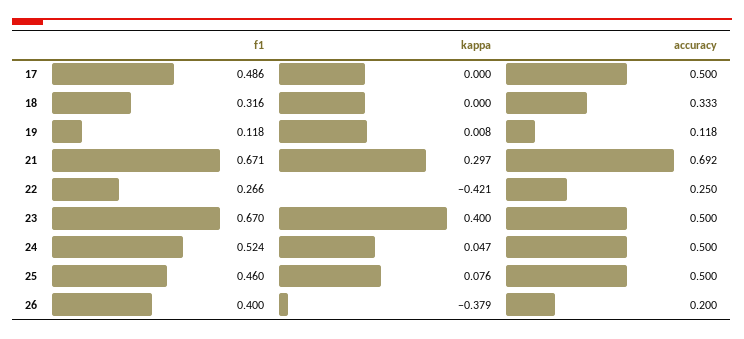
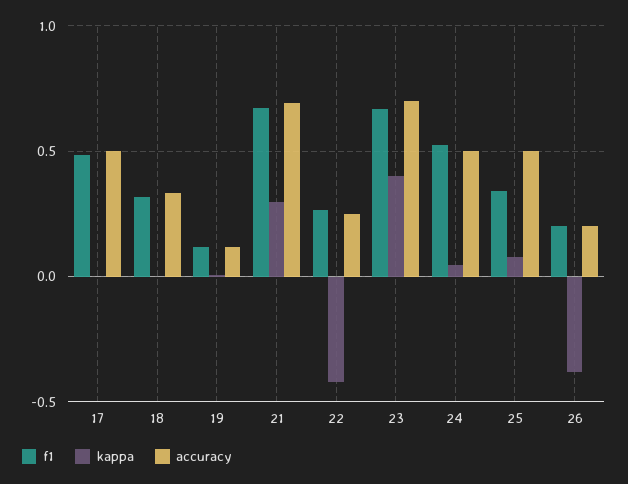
  {
    "f1": {
      "17": 0.486,
      "18": 0.316,
      "19": 0.118,
      "21": 0.671,
      "22": 0.266,
      "23": 0.67,
      "24": 0.524,
-     "25": 0.46,
+     "25": 0.35,
-     "26": 0.4
+     "26": 0.2
    },
    "kappa": {
      "17": 0,
      "18": 0,
      "19": 0.008,
      "21": 0.297,
      "22": -0.421,
      "23": 0.4,
      "24": 0.047,
      "25": 0.076,
      "26": -0.379
    },
    "accuracy": {
      "17": 0.5,
      "18": 0.333,
      "19": 0.118,
      "21": 0.692,
      "22": 0.25,
-     "23": 0.5,
+     "23": 0.7,
      "24": 0.5,
      "25": 0.5,
      "26": 0.2
    }
  }

